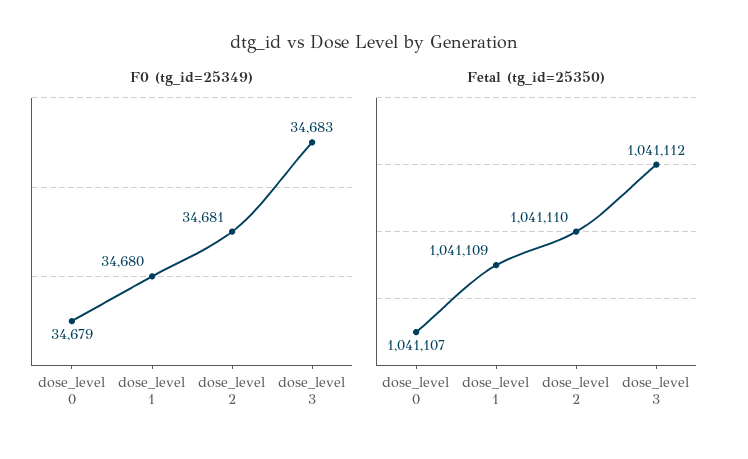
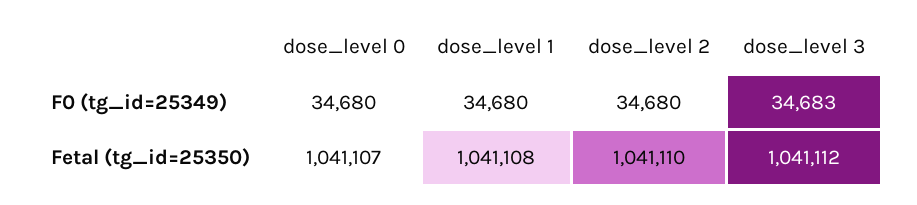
  {
    "F0 (tg_id=25349)": {
-     "dose_level 0": 34679,
+     "dose_level 0": 34680,
      "dose_level 1": 34680,
-     "dose_level 2": 34681,
+     "dose_level 2": 34680,
      "dose_level 3": 34683
    },
    "Fetal (tg_id=25350)": {
      "dose_level 0": 1041107,
-     "dose_level 1": 1041109,
+     "dose_level 1": 1041108,
      "dose_level 2": 1041110,
      "dose_level 3": 1041112
    }
  }

